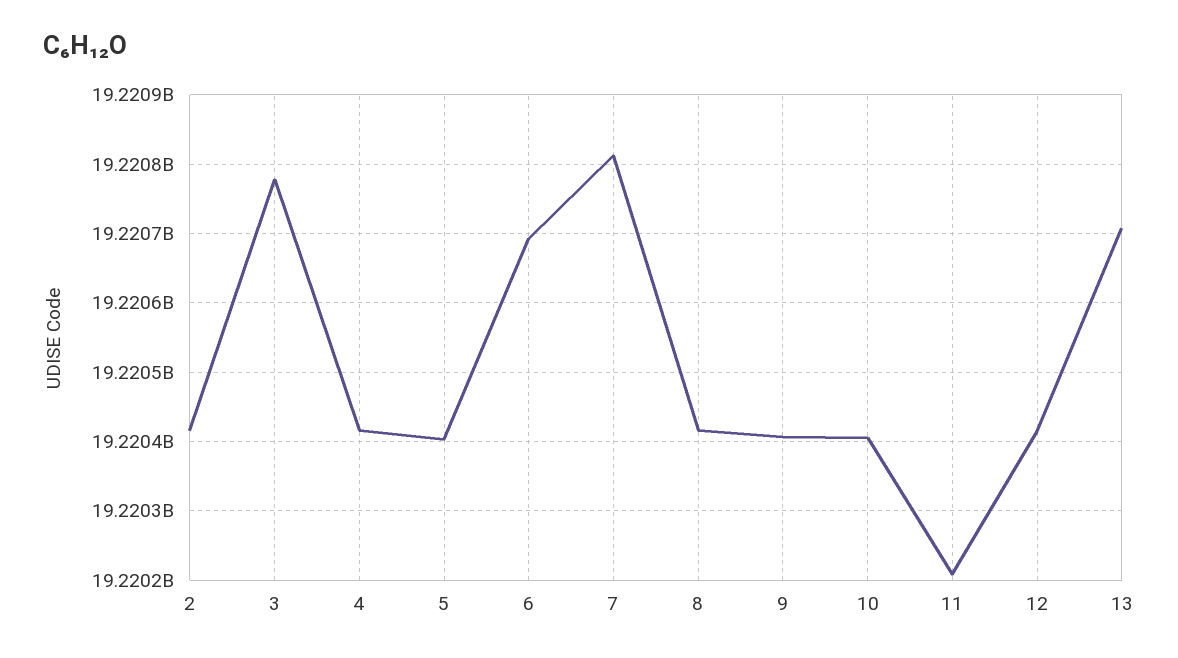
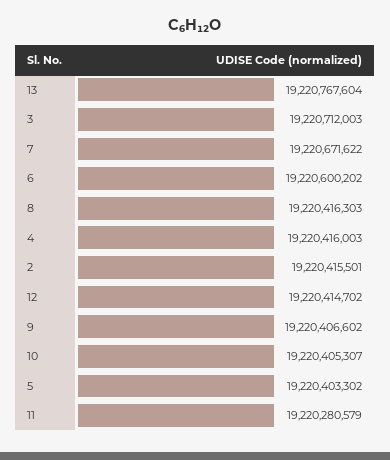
  {
    "2": 19220415501,
-   "3": 19220780000,
+   "3": 19220712003,
    "4": 19220416003,
    "5": 19220403302,
-   "6": 19220690000,
+   "6": 19220600202,
-   "7": 19220810000,
+   "7": 19220671622,
    "8": 19220416303,
    "9": 19220406602,
    "10": 19220405307,
-   "11": 19220210000,
+   "11": 19220280579,
    "12": 19220414702,
-   "13": 19220710000
+   "13": 19220767604
  }

